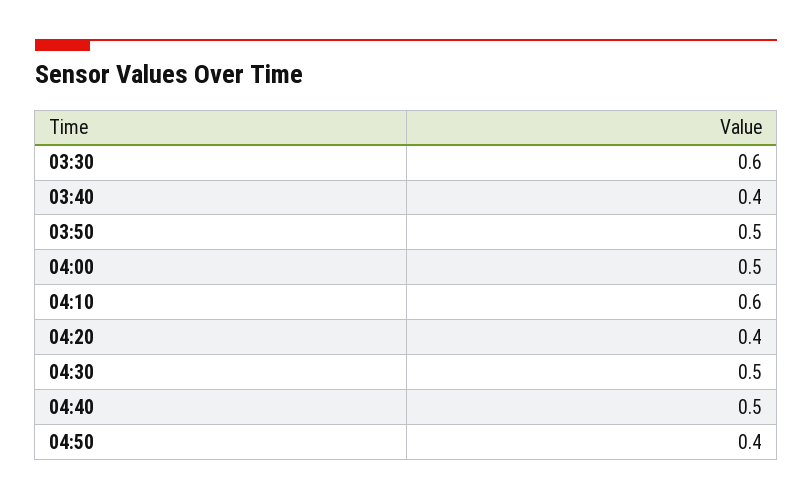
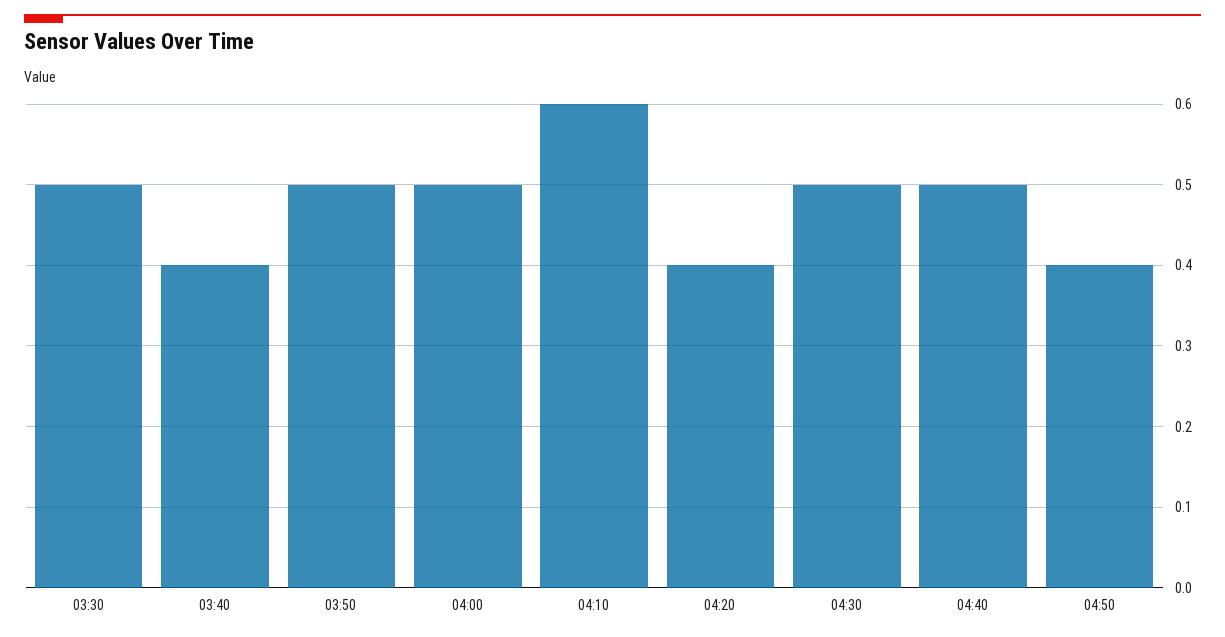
  {
-   "03:30": 0.6,
+   "03:30": 0.5,
    "03:40": 0.4,
    "03:50": 0.5,
    "04:00": 0.5,
    "04:10": 0.6,
    "04:20": 0.4,
    "04:30": 0.5,
    "04:40": 0.5,
    "04:50": 0.4
  }

